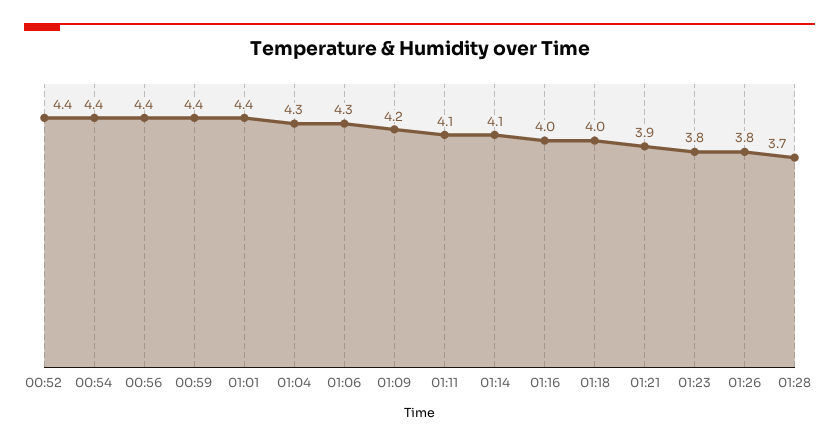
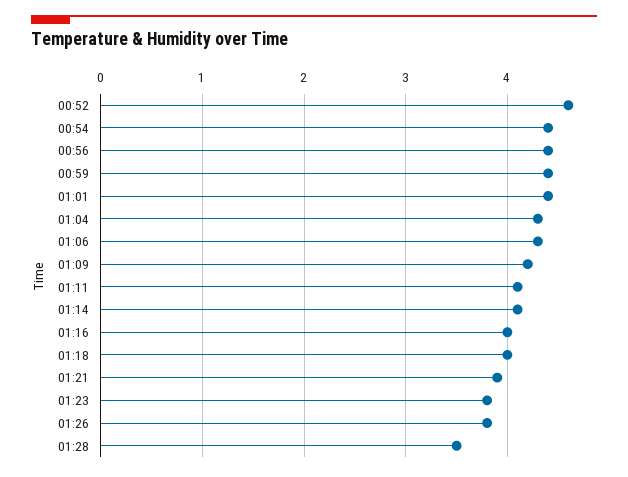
  {
-   "00:52": 4.4,
+   "00:52": 4.6,
    "00:54": 4.4,
    "00:56": 4.4,
    "00:59": 4.4,
    "01:01": 4.4,
    "01:04": 4.3,
    "01:06": 4.3,
    "01:09": 4.2,
    "01:11": 4.1,
    "01:14": 4.1,
    "01:16": 4,
    "01:18": 4,
    "01:21": 3.9,
    "01:23": 3.8,
    "01:26": 3.8,
-   "01:28": 3.7
+   "01:28": 3.5
  }

